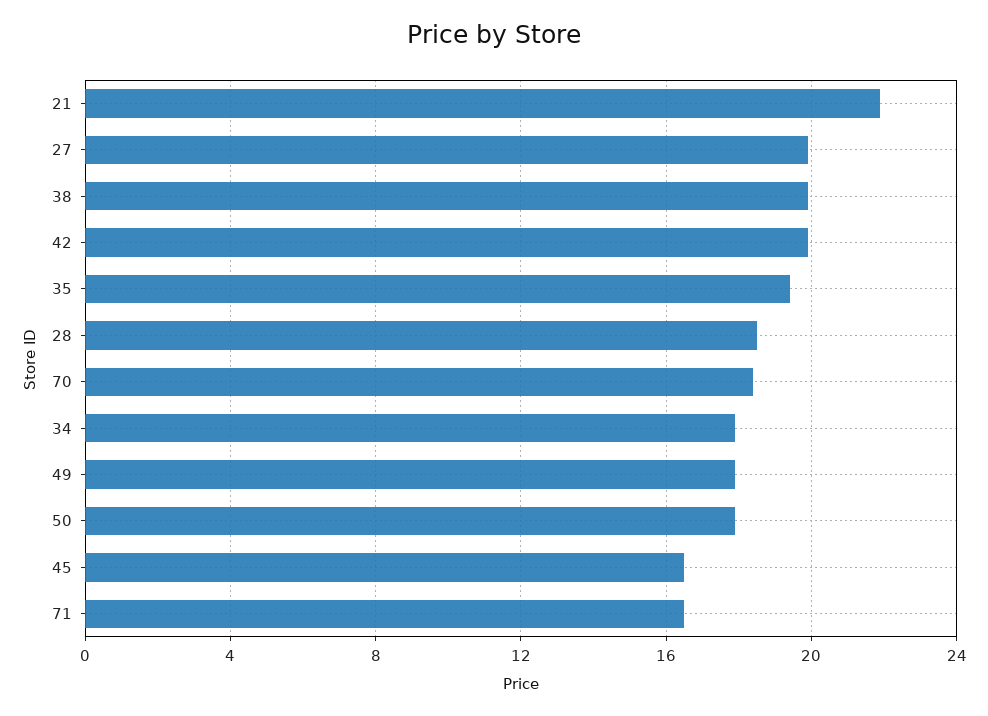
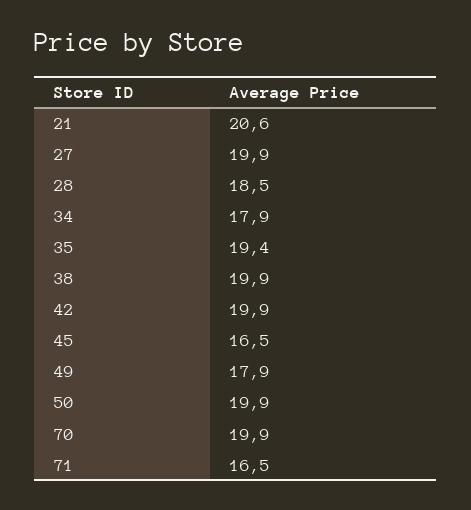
  {
-   "21": 22,
+   "21": 20.6,
    "27": 19.9,
    "38": 19.9,
    "42": 19.9,
    "35": 19.4,
    "28": 18.5,
-   "70": 18.5,
+   "70": 19.9,
    "34": 17.9,
    "49": 17.9,
-   "50": 18,
+   "50": 19.9,
    "45": 16.5,
    "71": 16.5
  }

